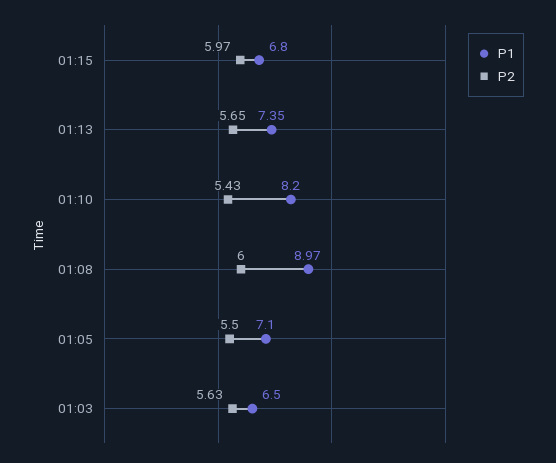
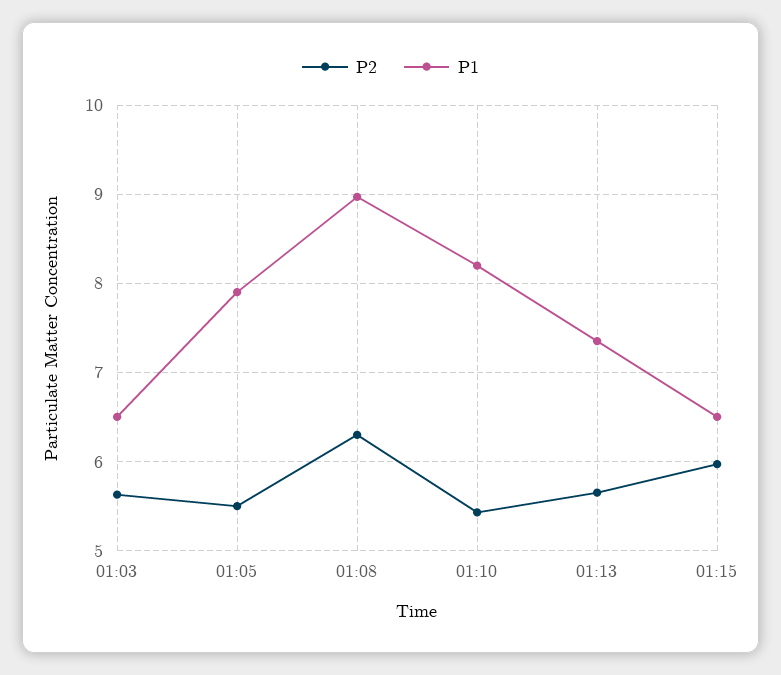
  {
    "P1": {
-     "01:15": 6.8,
+     "01:15": 6.5,
      "01:13": 7.35,
      "01:10": 8.2,
      "01:08": 8.97,
-     "01:05": 7.1,
+     "01:05": 7.9,
      "01:03": 6.5
    },
    "P2": {
      "01:15": 5.97,
      "01:13": 5.65,
      "01:10": 5.43,
-     "01:08": 6,
+     "01:08": 6.3,
      "01:05": 5.5,
      "01:03": 5.63
    }
  }

